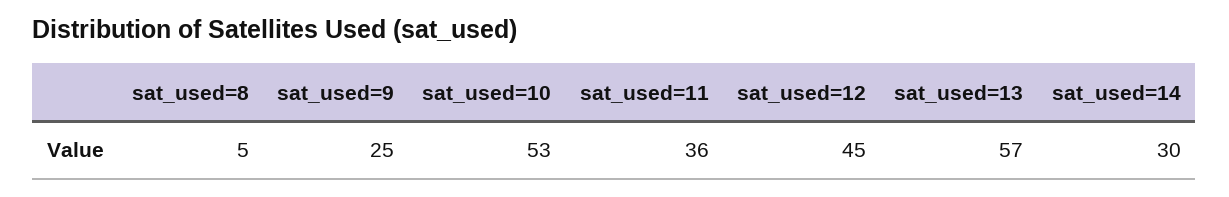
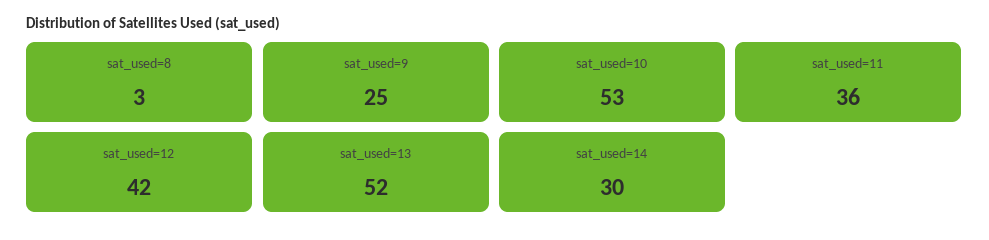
  {
-   "sat_used=8": 5,
+   "sat_used=8": 3,
    "sat_used=9": 25,
    "sat_used=10": 53,
    "sat_used=11": 36,
-   "sat_used=12": 45,
+   "sat_used=12": 42,
-   "sat_used=13": 57,
+   "sat_used=13": 52,
    "sat_used=14": 30
  }

